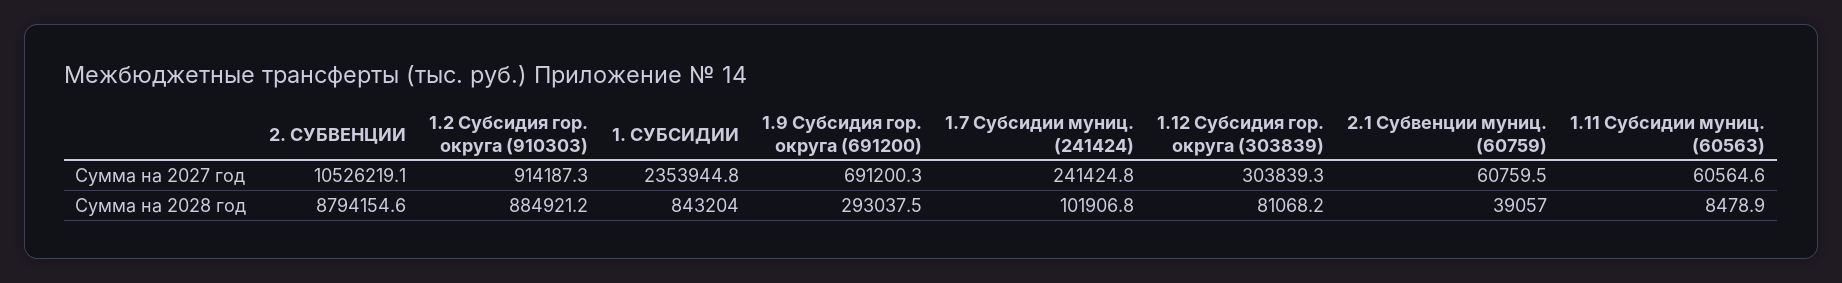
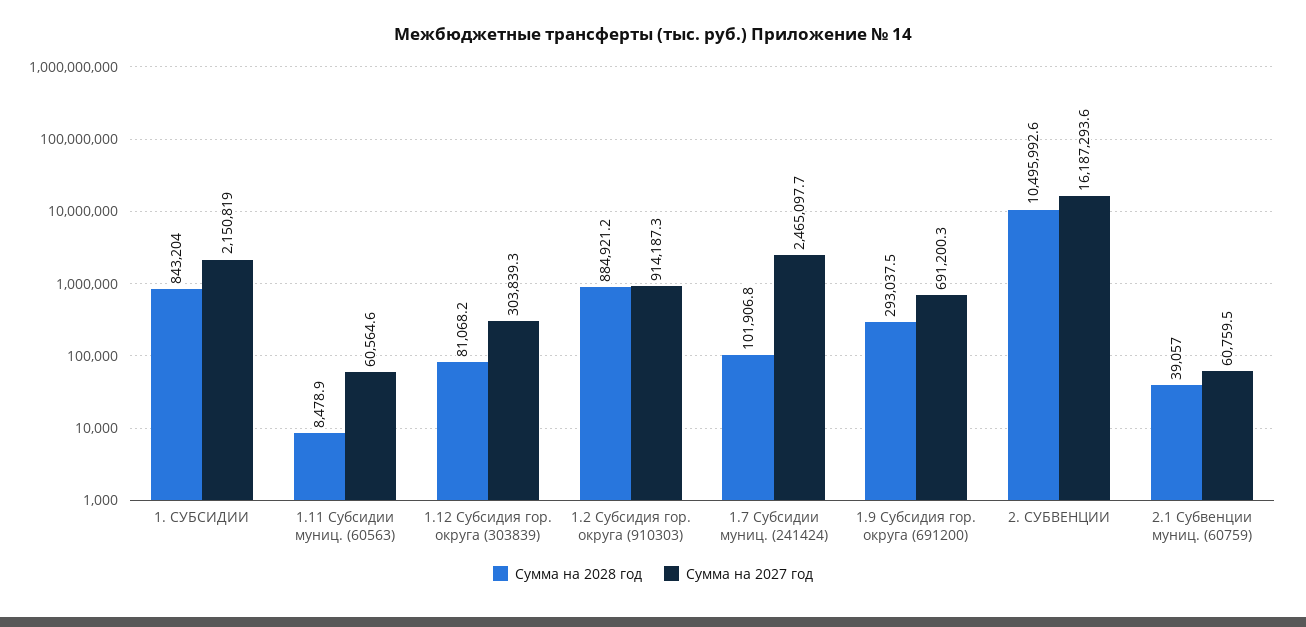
  {
    "Сумма на 2027 год": {
-     "2. СУБВЕНЦИИ": 10526219.1,
+     "2. СУБВЕНЦИИ": 16187293.6,
      "1.2 Субсидия гор. округа (910303)": 914187.3,
-     "1. СУБСИДИИ": 2353944.8,
+     "1. СУБСИДИИ": 2150819,
      "1.9 Субсидия гор. округа (691200)": 691200.3,
-     "1.7 Субсидии муниц. (241424)": 241424.8,
+     "1.7 Субсидии муниц. (241424)": 2465097.7,
      "1.12 Субсидия гор. округа (303839)": 303839.3,
      "2.1 Субвенции муниц. (60759)": 60759.5,
      "1.11 Субсидии муниц. (60563)": 60564.6
    },
    "Сумма на 2028 год": {
-     "2. СУБВЕНЦИИ": 8794154.6,
+     "2. СУБВЕНЦИИ": 10495992.6,
      "1.2 Субсидия гор. округа (910303)": 884921.2,
      "1. СУБСИДИИ": 843204,
      "1.9 Субсидия гор. округа (691200)": 293037.5,
      "1.7 Субсидии муниц. (241424)": 101906.8,
      "1.12 Субсидия гор. округа (303839)": 81068.2,
      "2.1 Субвенции муниц. (60759)": 39057,
      "1.11 Субсидии муниц. (60563)": 8478.9
    }
  }

